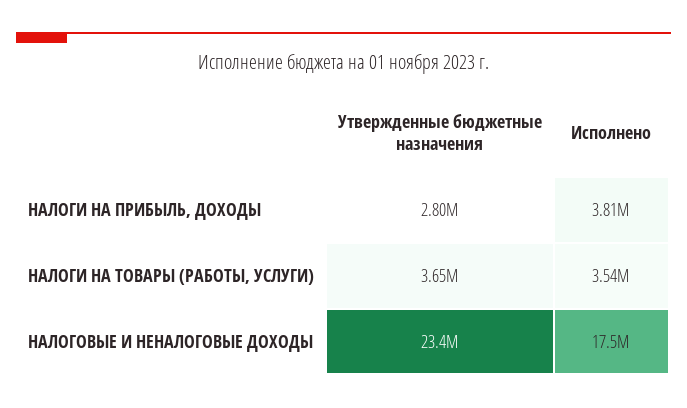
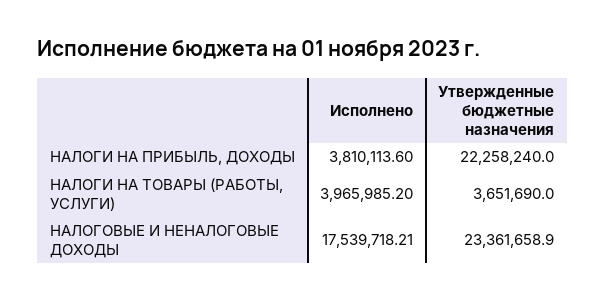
  {
    "Утвержденные бюджетные назначения": {
-     "НАЛОГИ НА ПРИБЫЛЬ, ДОХОДЫ": 2800000,
+     "НАЛОГИ НА ПРИБЫЛЬ, ДОХОДЫ": 22258240,
      "НАЛОГИ НА ТОВАРЫ (РАБОТЫ, УСЛУГИ)": 3651690,
      "НАЛОГОВЫЕ И НЕНАЛОГОВЫЕ ДОХОДЫ": 23361658.9
    },
    "Исполнено": {
      "НАЛОГИ НА ПРИБЫЛЬ, ДОХОДЫ": 3810113.6,
-     "НАЛОГИ НА ТОВАРЫ (РАБОТЫ, УСЛУГИ)": 3540000,
+     "НАЛОГИ НА ТОВАРЫ (РАБОТЫ, УСЛУГИ)": 3965985.2,
      "НАЛОГОВЫЕ И НЕНАЛОГОВЫЕ ДОХОДЫ": 17539718.21
    }
  }

